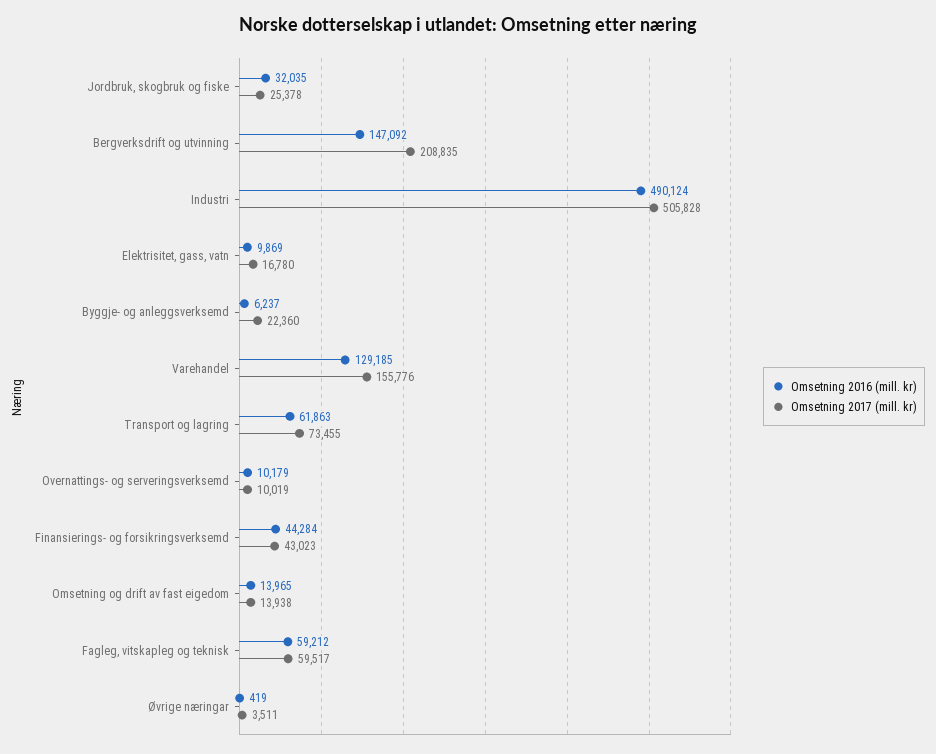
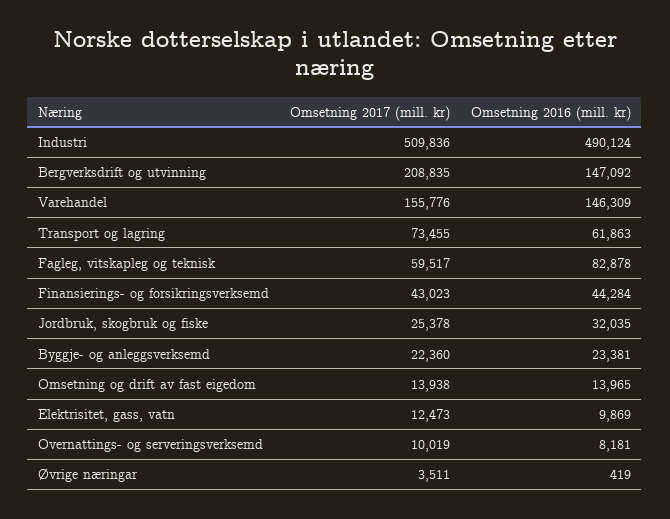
  {
    "Omsetning 2016 (mill. kr)": {
      "Jordbruk, skogbruk og fiske": 32035,
      "Bergverksdrift og utvinning": 147092,
      "Industri": 490124,
      "Elektrisitet, gass, vatn": 9869,
-     "Byggje- og anleggsverksemd": 6237,
+     "Byggje- og anleggsverksemd": 23381,
-     "Varehandel": 129185,
+     "Varehandel": 146309,
      "Transport og lagring": 61863,
-     "Overnattings- og serveringsverksemd": 10179,
+     "Overnattings- og serveringsverksemd": 8181,
      "Finansierings- og forsikringsverksemd": 44284,
      "Omsetning og drift av fast eigedom": 13965,
-     "Fagleg, vitskapleg og teknisk": 59212,
+     "Fagleg, vitskapleg og teknisk": 82878,
      "Øvrige næringar": 419
    },
    "Omsetning 2017 (mill. kr)": {
      "Jordbruk, skogbruk og fiske": 25378,
      "Bergverksdrift og utvinning": 208835,
-     "Industri": 505828,
+     "Industri": 509836,
-     "Elektrisitet, gass, vatn": 16780,
+     "Elektrisitet, gass, vatn": 12473,
      "Byggje- og anleggsverksemd": 22360,
      "Varehandel": 155776,
      "Transport og lagring": 73455,
      "Overnattings- og serveringsverksemd": 10019,
      "Finansierings- og forsikringsverksemd": 43023,
      "Omsetning og drift av fast eigedom": 13938,
      "Fagleg, vitskapleg og teknisk": 59517,
      "Øvrige næringar": 3511
    }
  }

